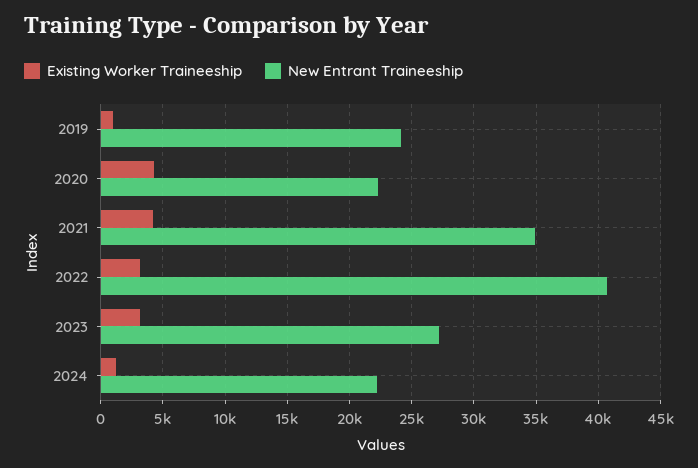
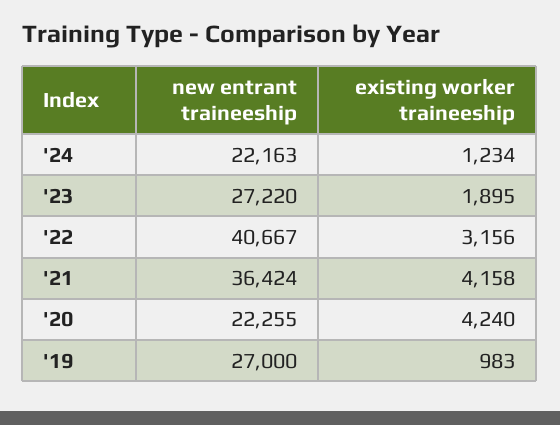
  {
    "Existing Worker Traineeship": {
      "2019": 983,
      "2020": 4240,
      "2021": 4158,
      "2022": 3156,
-     "2023": 3000,
+     "2023": 1895,
      "2024": 1234
    },
    "New Entrant Traineeship": {
-     "2019": 24000,
+     "2019": 27000,
      "2020": 22255,
-     "2021": 35000,
+     "2021": 36424,
      "2022": 40667,
      "2023": 27220,
      "2024": 22163
    }
  }

